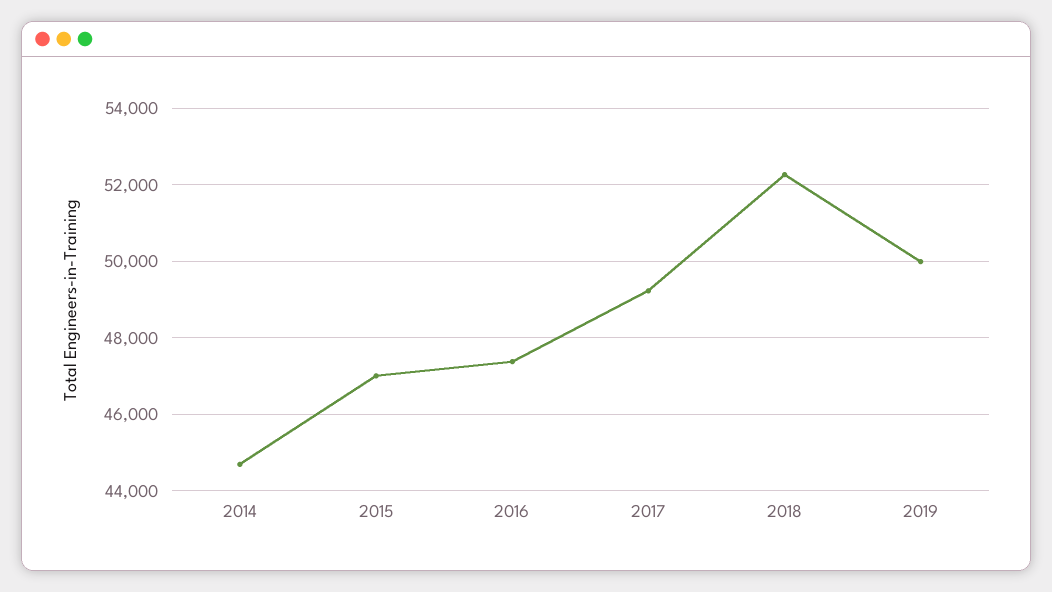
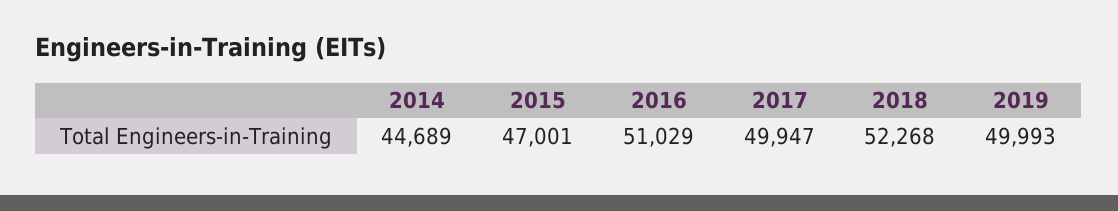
  {
    "2014": 44689,
    "2015": 47001,
-   "2016": 47400,
+   "2016": 51029,
-   "2017": 49200,
+   "2017": 49947,
    "2018": 52268,
    "2019": 49993
  }

